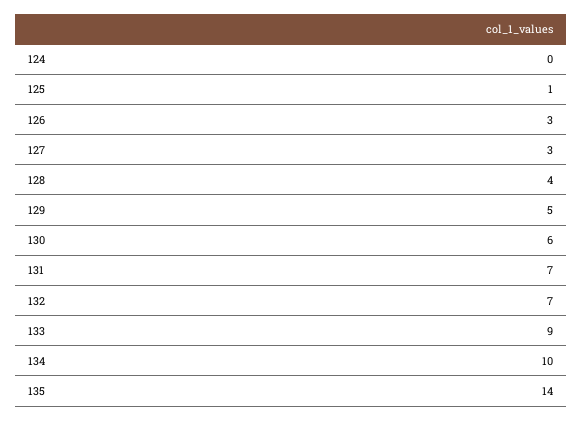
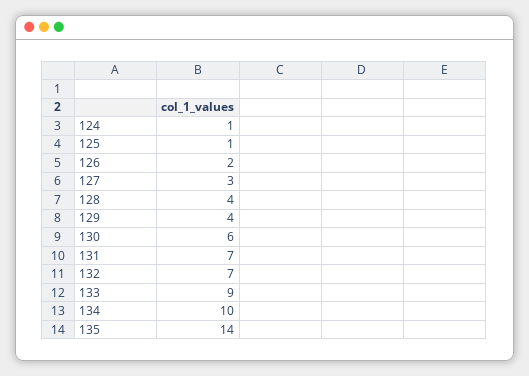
  {
-   "124": 0,
+   "124": 1,
    "125": 1,
-   "126": 3,
+   "126": 2,
    "127": 3,
    "128": 4,
-   "129": 5,
+   "129": 4,
    "130": 6,
    "131": 7,
    "132": 7,
    "133": 9,
    "134": 10,
    "135": 14
  }

